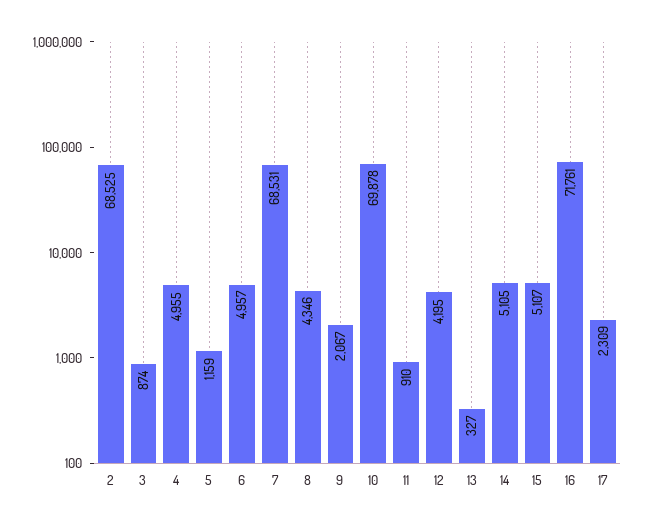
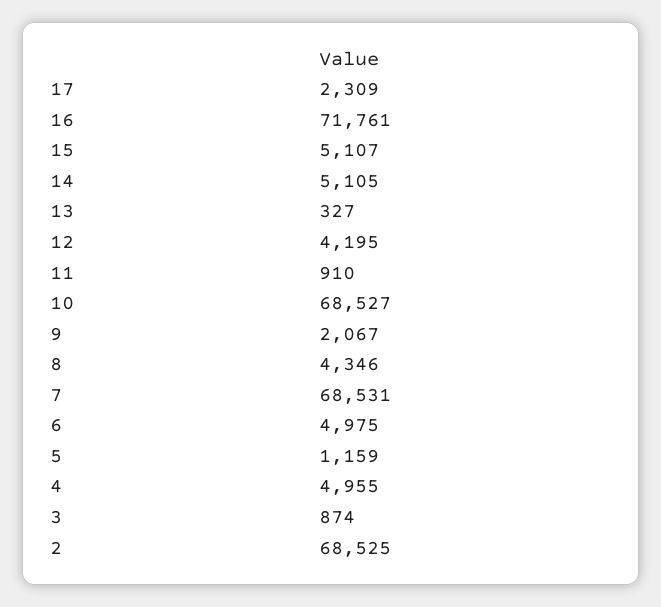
  {
    "2": 68525,
    "3": 874,
    "4": 4955,
    "5": 1159,
-   "6": 4957,
+   "6": 4975,
    "7": 68531,
    "8": 4346,
    "9": 2067,
-   "10": 69878,
+   "10": 68527,
    "11": 910,
    "12": 4195,
    "13": 327,
    "14": 5105,
    "15": 5107,
    "16": 71761,
    "17": 2309
  }

